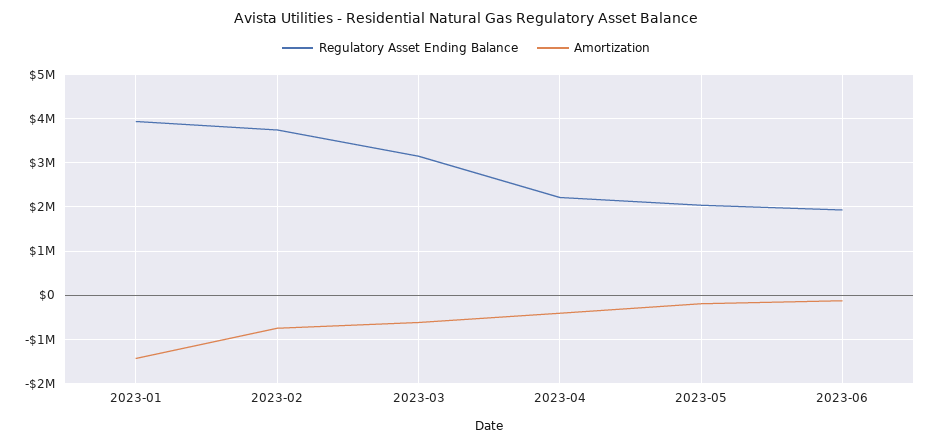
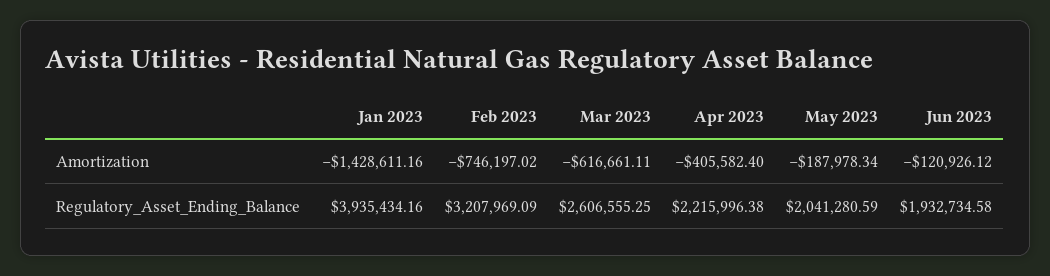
  {
    "Regulatory Asset Ending Balance": {
      "2023-01": 3935434.16,
-     "2023-02": 3800000,
+     "2023-02": 3207969.09,
-     "2023-03": 3200000,
+     "2023-03": 2606555.25,
      "2023-04": 2215996.38,
      "2023-05": 2041280.59,
      "2023-06": 1932734.58
    },
    "Amortization": {
      "2023-01": -1428611.16,
      "2023-02": -746197.02,
      "2023-03": -616661.11,
      "2023-04": -405582.4,
      "2023-05": -187978.34,
      "2023-06": -120926.12
    }
  }

